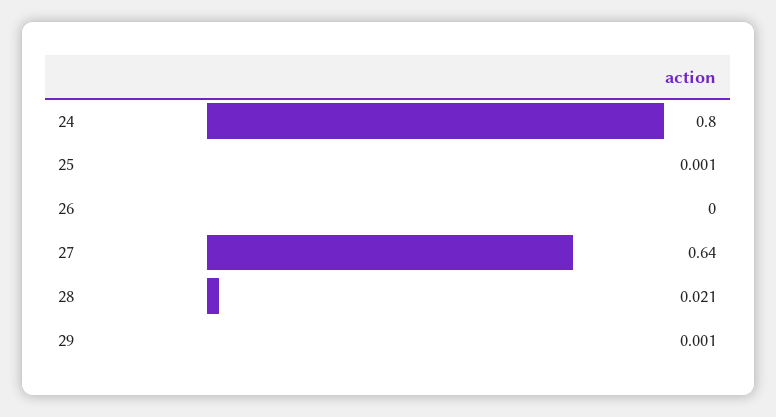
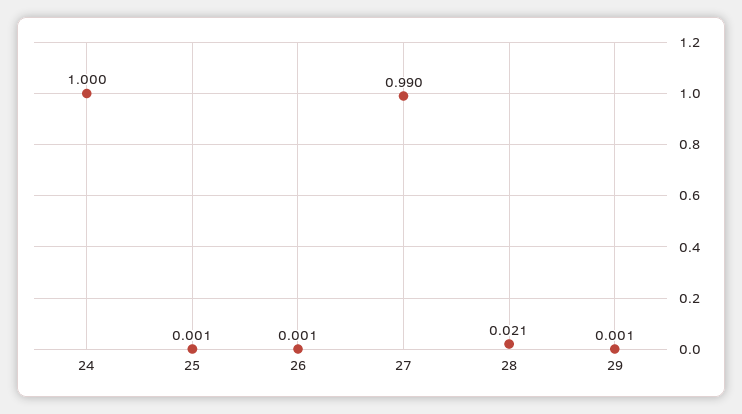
  {
-   "24": 0.8,
+   "24": 1,
    "25": 0.001,
-   "26": 0,
+   "26": 0.001,
-   "27": 0.64,
+   "27": 0.99,
    "28": 0.021,
    "29": 0.001
  }

